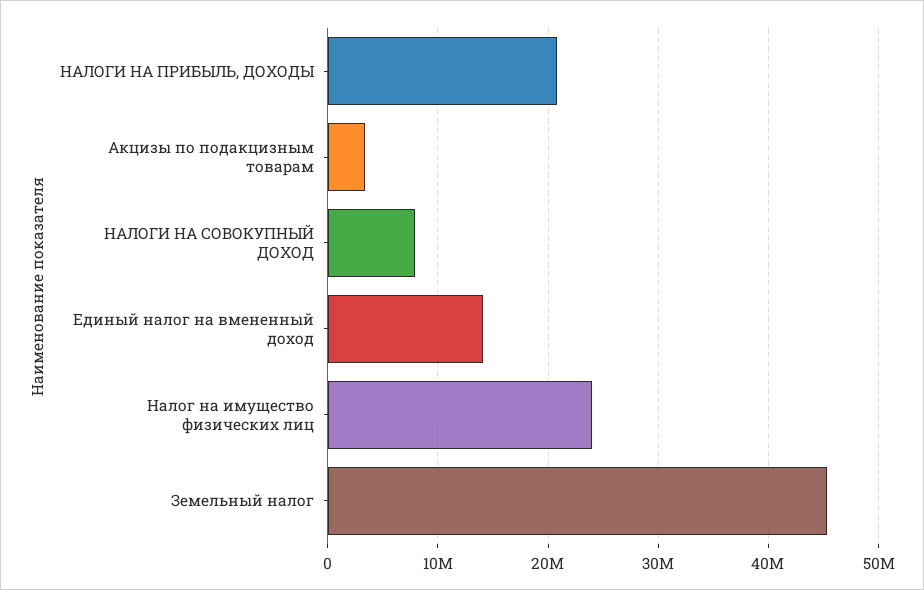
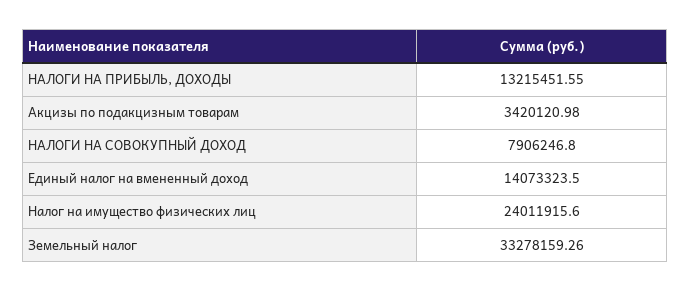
  {
-   "НАЛОГИ НА ПРИБЫЛЬ, ДОХОДЫ": 21000000,
+   "НАЛОГИ НА ПРИБЫЛЬ, ДОХОДЫ": 13215451.55,
    "Акцизы по подакцизным товарам": 3420120.98,
    "НАЛОГИ НА СОВОКУПНЫЙ ДОХОД": 7906246.8,
    "Единый налог на вмененный доход": 14073323.5,
    "Налог на имущество физических лиц": 24011915.6,
-   "Земельный налог": 45000000
+   "Земельный налог": 33278159.26
  }

